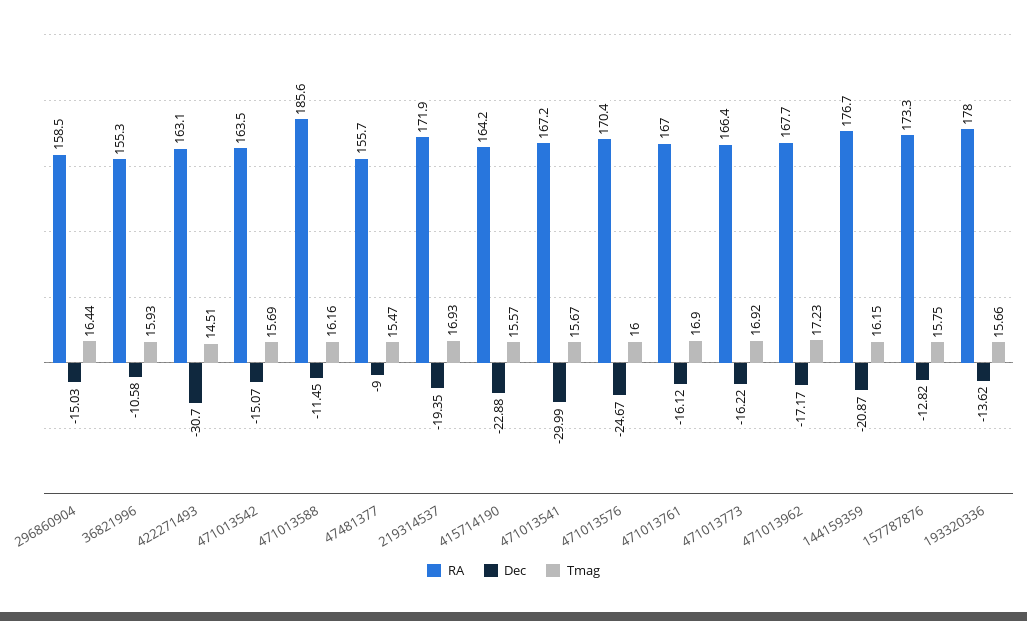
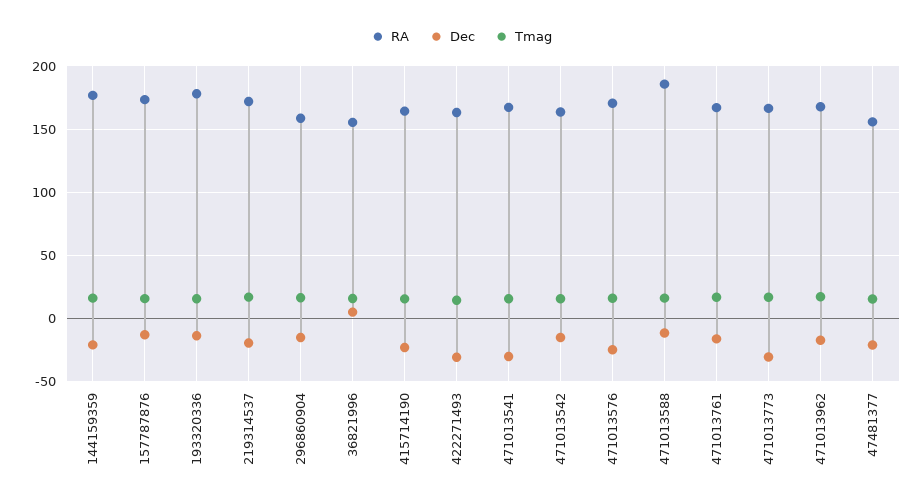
  {
    "RA": {
      "296860904": 158.5,
      "36821996": 155.3,
      "422271493": 163.1,
      "471013542": 163.5,
      "471013588": 185.6,
      "47481377": 155.7,
      "219314537": 171.9,
      "415714190": 164.2,
      "471013541": 167.2,
      "471013576": 170.4,
      "471013761": 167,
      "471013773": 166.4,
      "471013962": 167.7,
      "144159359": 176.7,
      "157787876": 173.3,
      "193320336": 178
    },
    "Dec": {
      "296860904": -15.03,
-     "36821996": -10.58,
+     "36821996": 5,
      "422271493": -30.7,
      "471013542": -15.07,
      "471013588": -11.45,
-     "47481377": -9,
+     "47481377": -20,
      "219314537": -19.35,
      "415714190": -22.88,
      "471013541": -29.99,
      "471013576": -24.67,
      "471013761": -16.12,
-     "471013773": -16.22,
+     "471013773": -30,
      "471013962": -17.17,
      "144159359": -20.87,
      "157787876": -12.82,
      "193320336": -13.62
    },
    "Tmag": {
      "296860904": 16.44,
      "36821996": 15.93,
      "422271493": 14.51,
      "471013542": 15.69,
      "471013588": 16.16,
      "47481377": 15.47,
      "219314537": 16.93,
      "415714190": 15.57,
      "471013541": 15.67,
      "471013576": 16,
      "471013761": 16.9,
      "471013773": 16.92,
      "471013962": 17.23,
      "144159359": 16.15,
      "157787876": 15.75,
      "193320336": 15.66
    }
  }

